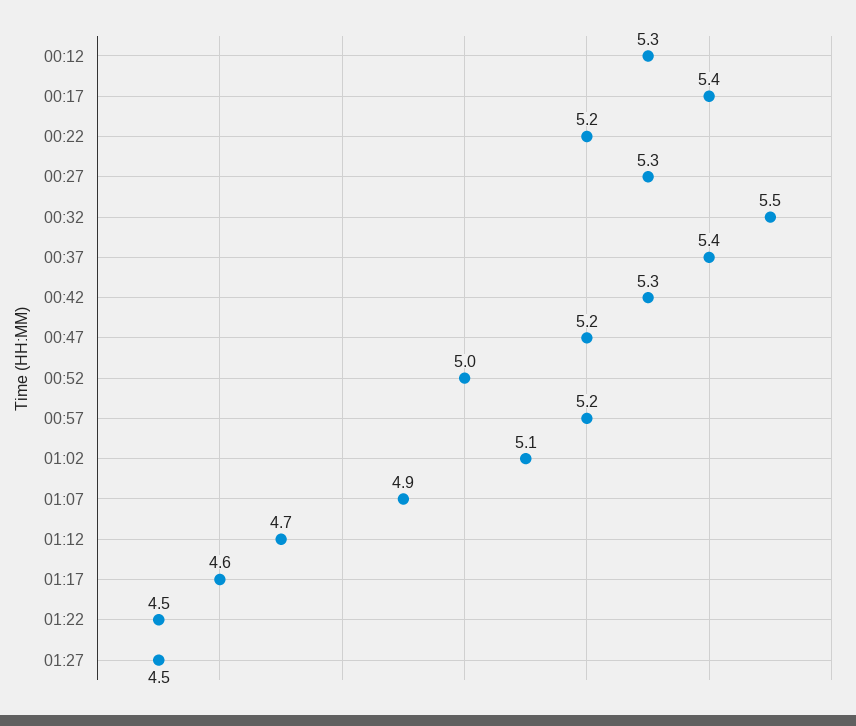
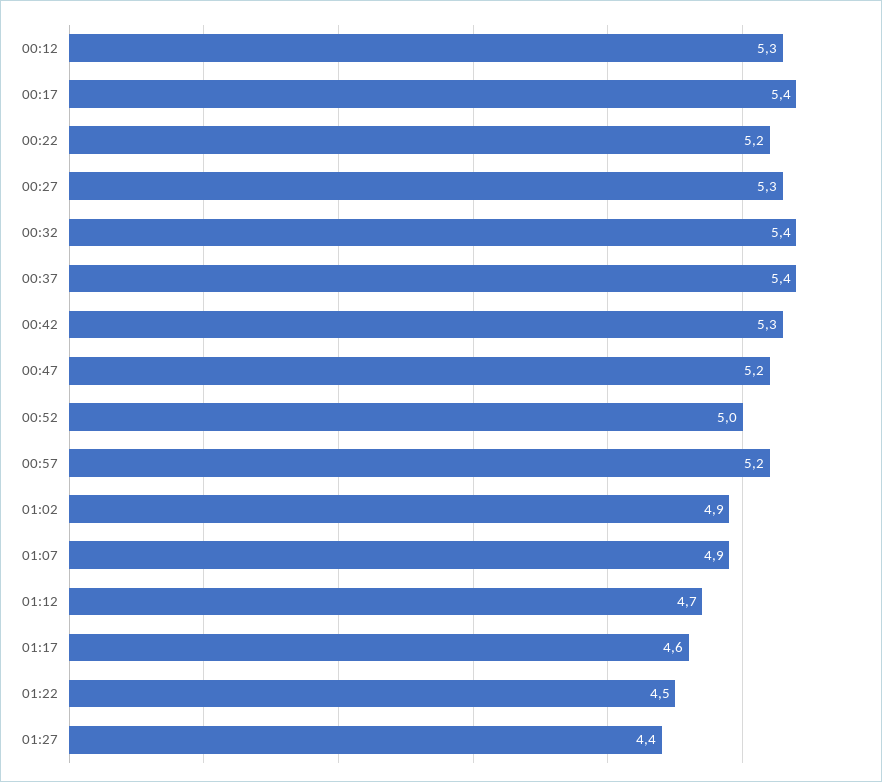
  {
    "00:12": 5.3,
    "00:17": 5.4,
    "00:22": 5.2,
    "00:27": 5.3,
-   "00:32": 5.5,
+   "00:32": 5.4,
    "00:37": 5.4,
    "00:42": 5.3,
    "00:47": 5.2,
    "00:52": 5,
    "00:57": 5.2,
-   "01:02": 5.1,
+   "01:02": 4.9,
    "01:07": 4.9,
    "01:12": 4.7,
    "01:17": 4.6,
    "01:22": 4.5,
-   "01:27": 4.5
+   "01:27": 4.4
  }

